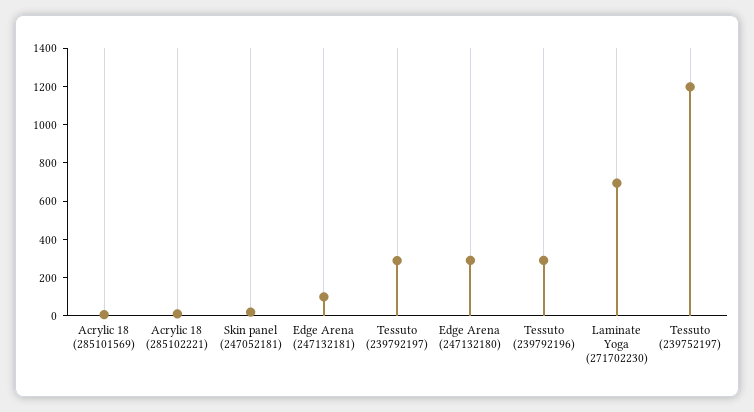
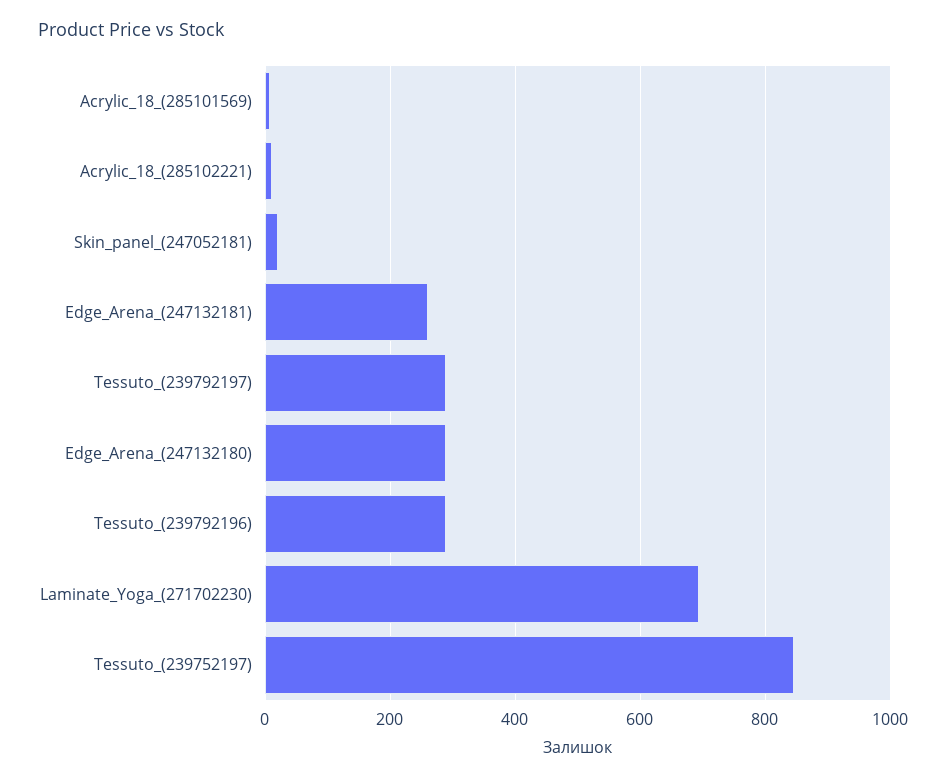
  {
    "Acrylic 18 (285101569)": 0,
    "Acrylic 18 (285102221)": 20,
    "Skin panel (247052181)": 20,
-   "Edge Arena (247132181)": 100,
+   "Edge Arena (247132181)": 260,
    "Tessuto (239792197)": 280,
    "Edge Arena (247132180)": 300,
    "Tessuto (239792196)": 300,
    "Laminate Yoga (271702230)": 700,
-   "Tessuto (239752197)": 1200
+   "Tessuto (239752197)": 840
  }

